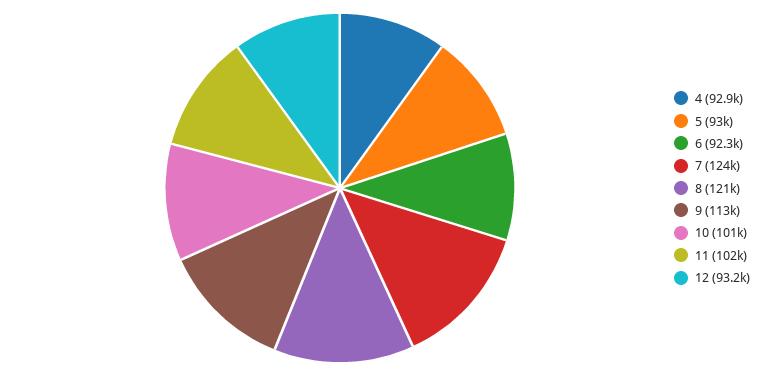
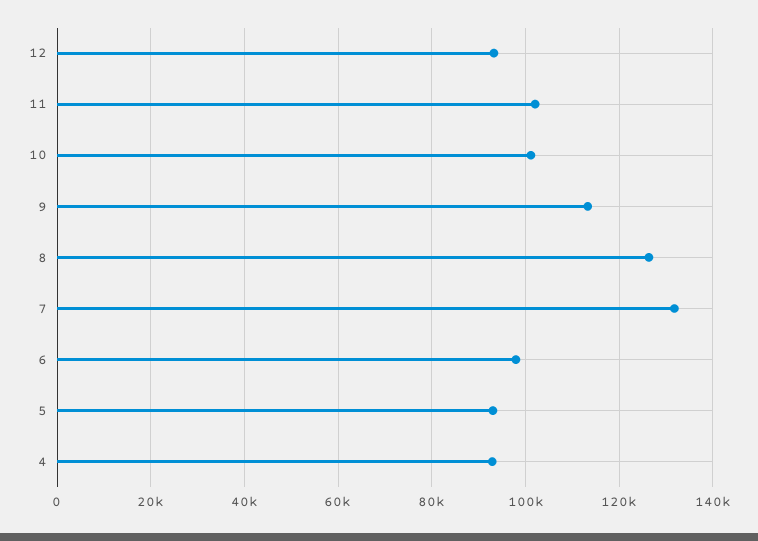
  {
    "4": 92900,
    "5": 93000,
-   "6": 92300,
+   "6": 98000,
-   "7": 124000,
+   "7": 132000,
-   "8": 121000,
+   "8": 126000,
    "9": 113000,
    "10": 101000,
    "11": 102000,
    "12": 93200
  }

